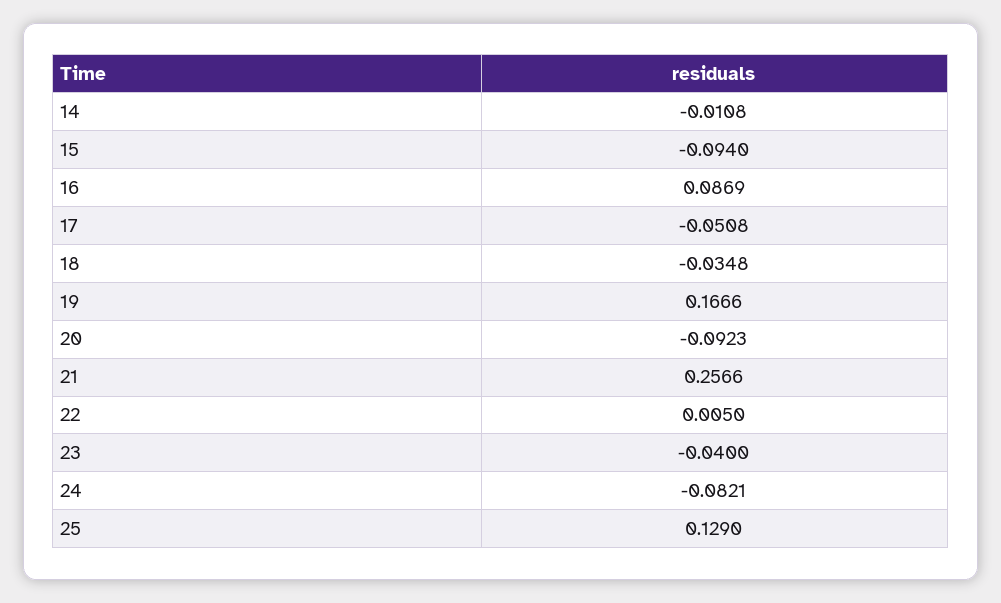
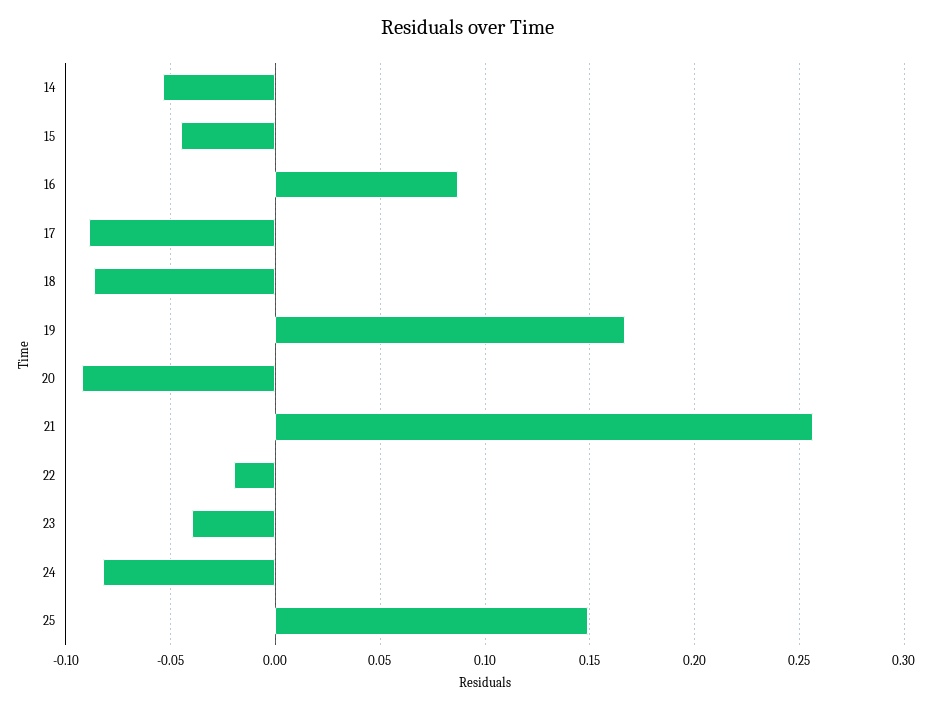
  {
-   "14": -0.0108,
+   "14": -0.055,
-   "15": -0.094,
+   "15": -0.045,
    "16": 0.0869,
-   "17": -0.0508,
+   "17": -0.09,
-   "18": -0.0348,
+   "18": -0.085,
    "19": 0.1666,
    "20": -0.0923,
    "21": 0.2566,
-   "22": 0.005,
+   "22": -0.02,
    "23": -0.04,
    "24": -0.0821,
-   "25": 0.129
+   "25": 0.15
  }

